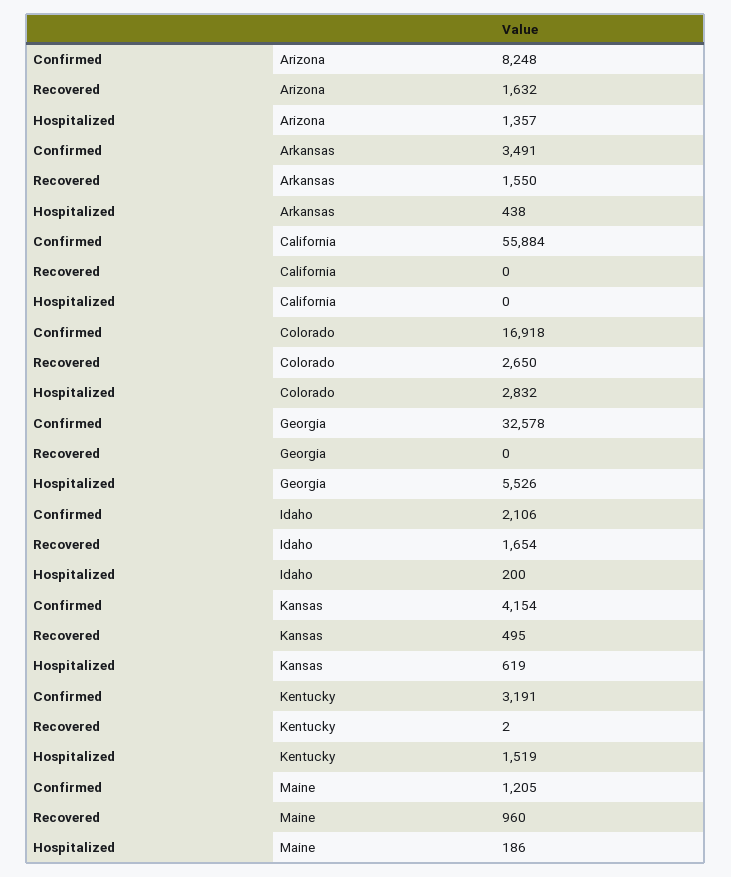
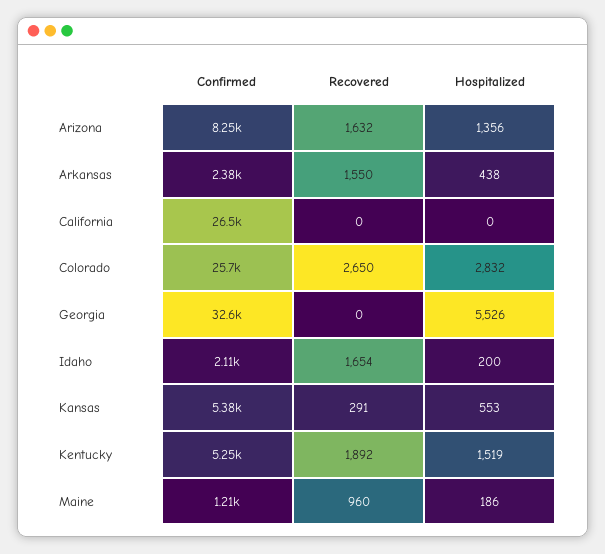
  {
    "Confirmed": {
      "Arizona": 8248,
-     "Arkansas": 3491,
+     "Arkansas": 2380,
-     "California": 55884,
+     "California": 26500,
-     "Colorado": 16918,
+     "Colorado": 25700,
      "Georgia": 32578,
      "Idaho": 2106,
-     "Kansas": 4154,
+     "Kansas": 5380,
-     "Kentucky": 3191,
+     "Kentucky": 5250,
      "Maine": 1205
    },
    "Recovered": {
      "Arizona": 1632,
      "Arkansas": 1550,
      "California": 0,
      "Colorado": 2650,
      "Georgia": 0,
      "Idaho": 1654,
-     "Kansas": 495,
+     "Kansas": 291,
-     "Kentucky": 2,
+     "Kentucky": 1892,
      "Maine": 960
    },
    "Hospitalized": {
-     "Arizona": 1357,
+     "Arizona": 1356,
      "Arkansas": 438,
      "California": 0,
      "Colorado": 2832,
      "Georgia": 5526,
      "Idaho": 200,
-     "Kansas": 619,
+     "Kansas": 553,
      "Kentucky": 1519,
      "Maine": 186
    }
  }

